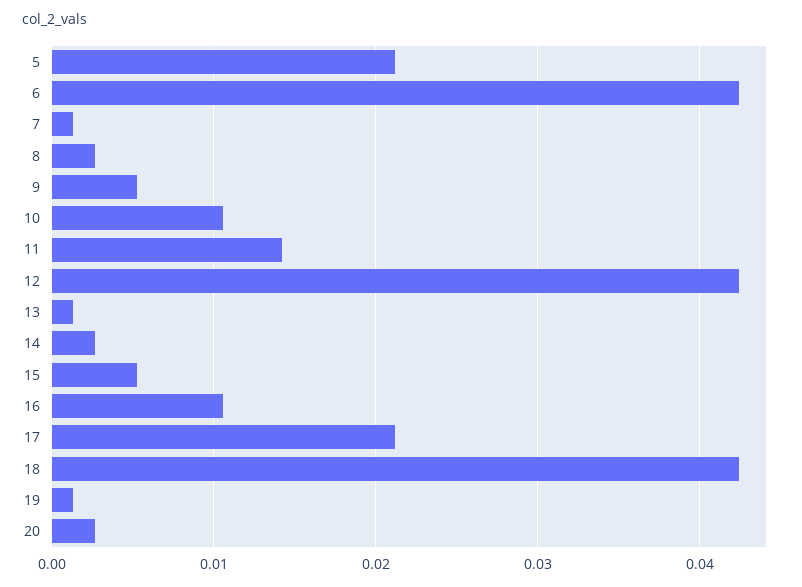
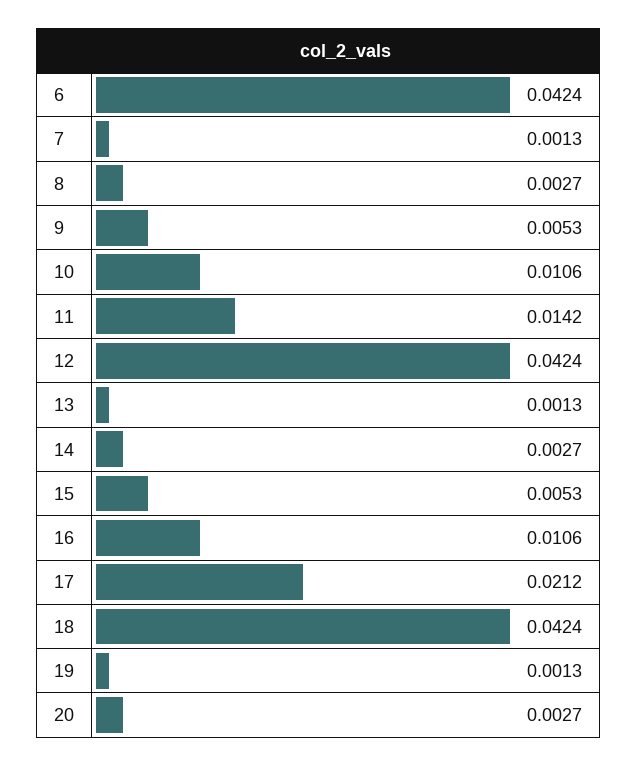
  {
-   "5": 0.021,
    "6": 0.0424,
    "7": 0.0013,
    "8": 0.0027,
    "9": 0.0053,
    "10": 0.0106,
    "11": 0.0142,
    "12": 0.0424,
    "13": 0.0013,
    "14": 0.0027,
    "15": 0.0053,
    "16": 0.0106,
    "17": 0.0212,
    "18": 0.0424,
    "19": 0.0013,
    "20": 0.0027
  }

